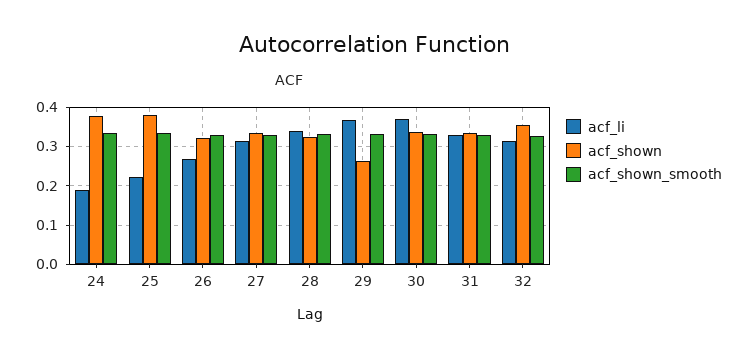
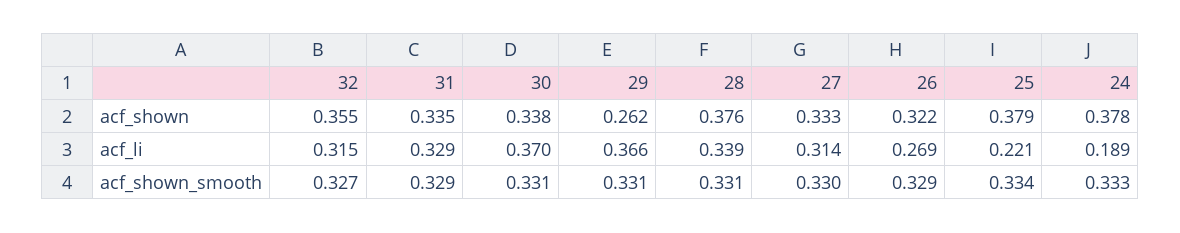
  {
    "acf_li": {
      "24": 0.189,
      "25": 0.221,
      "26": 0.269,
      "27": 0.314,
      "28": 0.339,
      "29": 0.366,
      "30": 0.37,
      "31": 0.329,
      "32": 0.315
    },
    "acf_shown": {
      "24": 0.378,
      "25": 0.379,
      "26": 0.322,
      "27": 0.333,
-     "28": 0.32,
+     "28": 0.376,
      "29": 0.262,
      "30": 0.338,
      "31": 0.335,
      "32": 0.355
    },
    "acf_shown_smooth": {
      "24": 0.333,
      "25": 0.334,
      "26": 0.329,
      "27": 0.33,
      "28": 0.331,
      "29": 0.331,
      "30": 0.331,
      "31": 0.329,
      "32": 0.327
    }
  }

